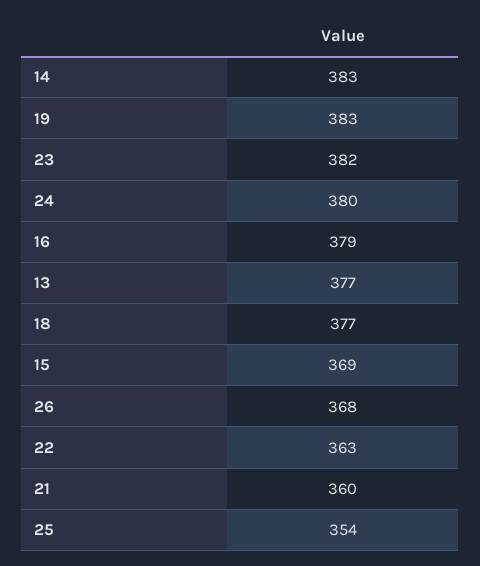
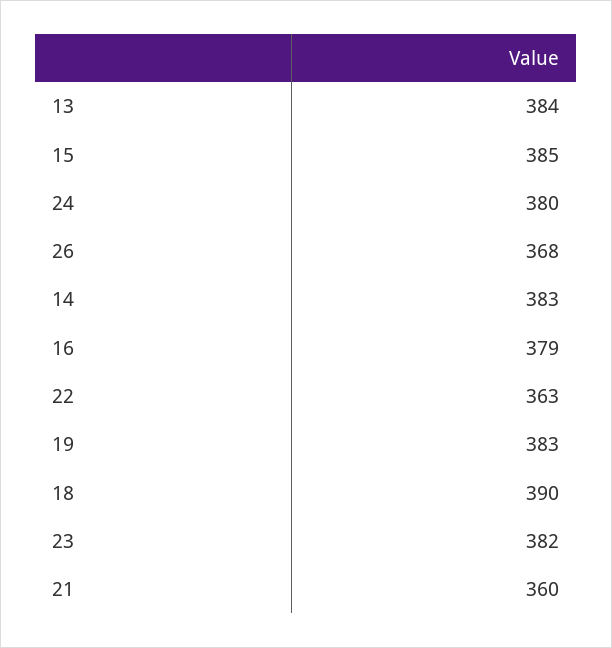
  {
    "14": 383,
    "19": 383,
    "23": 382,
    "24": 380,
    "16": 379,
-   "13": 377,
+   "13": 384,
-   "18": 377,
+   "18": 390,
-   "15": 369,
+   "15": 385,
    "26": 368,
    "22": 363,
-   "21": 360,
+   "21": 360
-   "25": 354
  }

